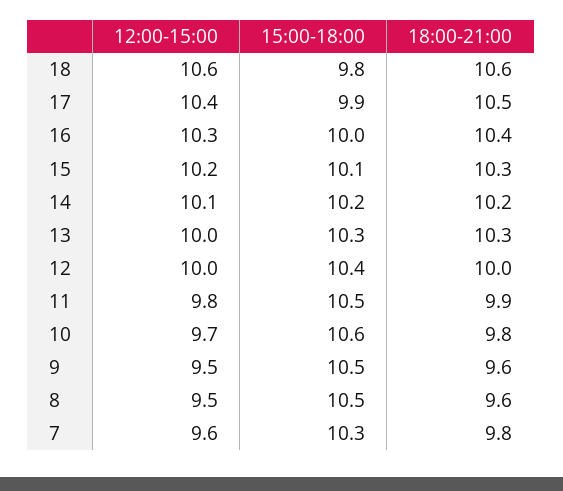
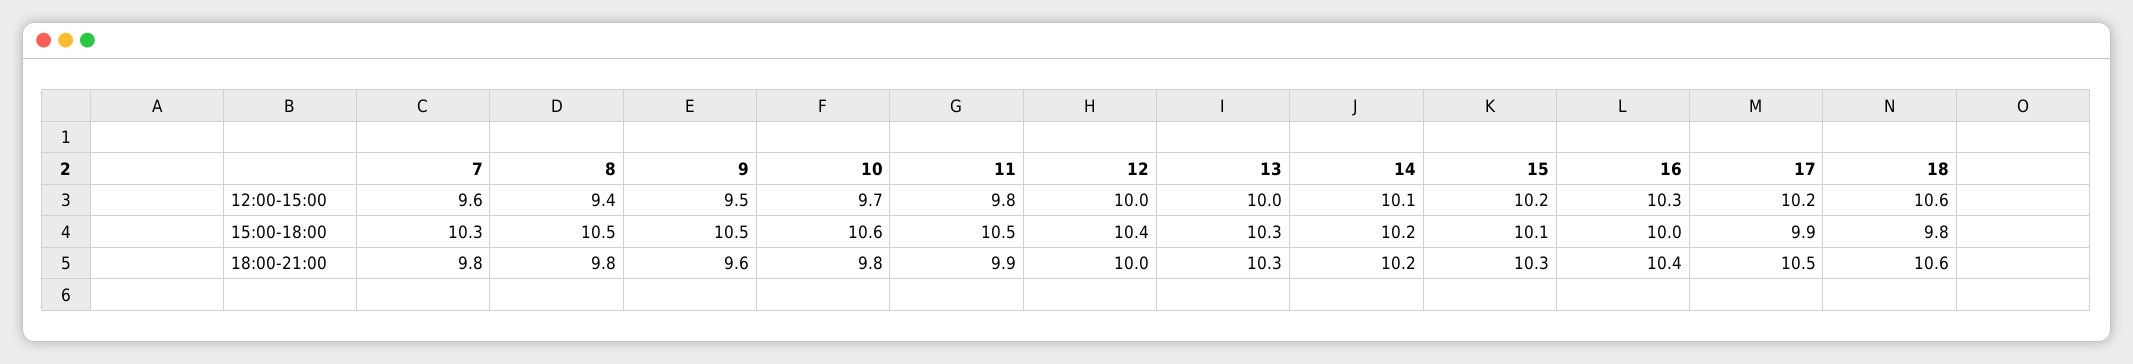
  {
    "12:00-15:00": {
      "18": 10.6,
-     "17": 10.4,
+     "17": 10.2,
      "16": 10.3,
      "15": 10.2,
      "14": 10.1,
      "13": 10,
      "12": 10,
      "11": 9.8,
      "10": 9.7,
      "9": 9.5,
-     "8": 9.5,
+     "8": 9.4,
      "7": 9.6
    },
    "15:00-18:00": {
      "18": 9.8,
      "17": 9.9,
      "16": 10,
      "15": 10.1,
      "14": 10.2,
      "13": 10.3,
      "12": 10.4,
      "11": 10.5,
      "10": 10.6,
      "9": 10.5,
      "8": 10.5,
      "7": 10.3
    },
    "18:00-21:00": {
      "18": 10.6,
      "17": 10.5,
      "16": 10.4,
      "15": 10.3,
      "14": 10.2,
      "13": 10.3,
      "12": 10,
      "11": 9.9,
      "10": 9.8,
      "9": 9.6,
-     "8": 9.6,
+     "8": 9.8,
      "7": 9.8
    }
  }

